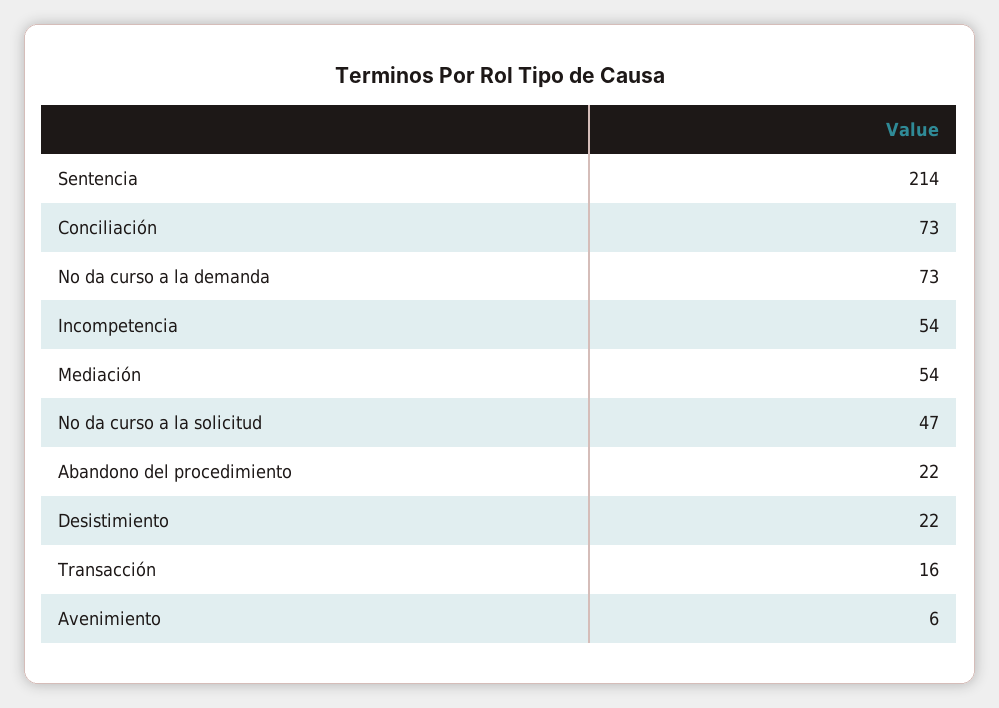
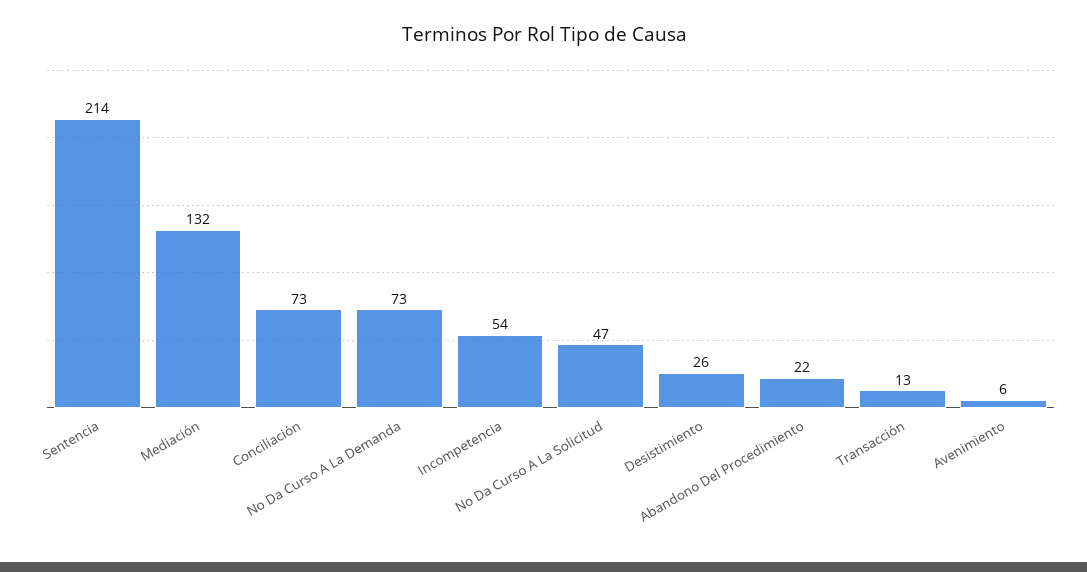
  {
    "Sentencia": 214,
    "Conciliación": 73,
    "No da curso a la demanda": 73,
    "Incompetencia": 54,
-   "Mediación": 54,
+   "Mediación": 132,
    "No da curso a la solicitud": 47,
    "Abandono del procedimiento": 22,
-   "Desistimiento": 22,
+   "Desistimiento": 26,
-   "Transacción": 16,
+   "Transacción": 13,
    "Avenimiento": 6
  }

